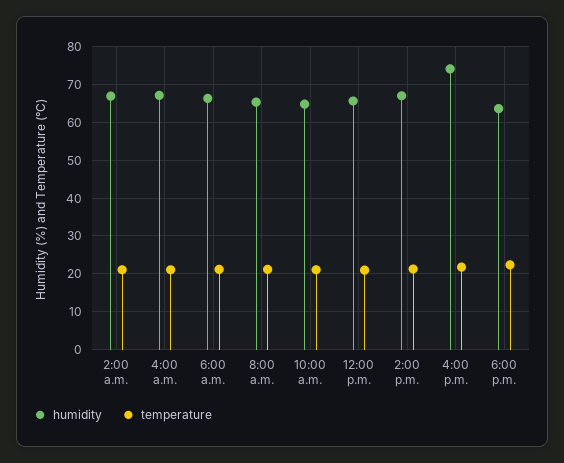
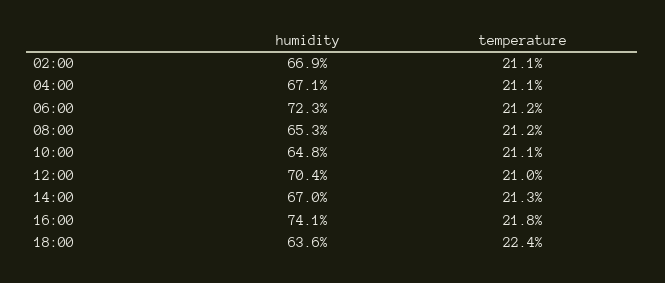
  {
    "humidity": {
      "2:00 a.m.": 66.9,
      "4:00 a.m.": 67.1,
-     "6:00 a.m.": 66,
+     "6:00 a.m.": 72.3,
      "8:00 a.m.": 65.3,
      "10:00 a.m.": 64.8,
-     "12:00 p.m.": 66,
+     "12:00 p.m.": 70.4,
      "2:00 p.m.": 67,
      "4:00 p.m.": 74.1,
      "6:00 p.m.": 63.6
    },
    "temperature": {
      "2:00 a.m.": 21.1,
      "4:00 a.m.": 21.1,
      "6:00 a.m.": 21.2,
      "8:00 a.m.": 21.2,
      "10:00 a.m.": 21.1,
      "12:00 p.m.": 21,
      "2:00 p.m.": 21.3,
      "4:00 p.m.": 21.8,
      "6:00 p.m.": 22.4
    }
  }

